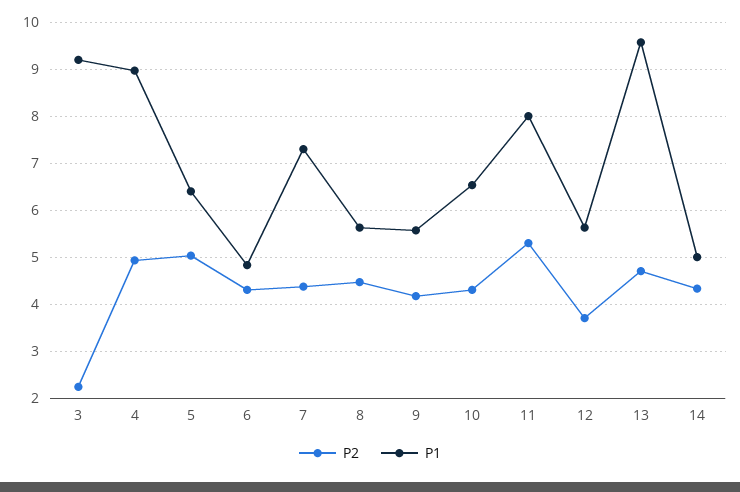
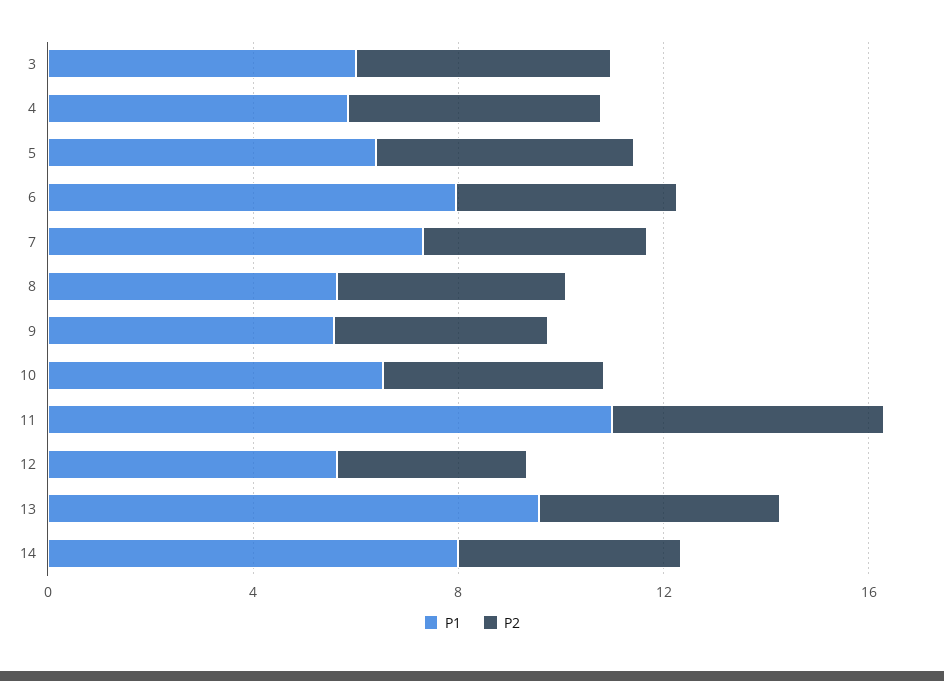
  {
    "P2": {
-     "3": 2.2,
+     "3": 5,
      "4": 5,
      "5": 5,
      "6": 4.4,
      "7": 4.4,
      "8": 4.4,
      "9": 4.2,
      "10": 4.4,
      "11": 5.4,
      "12": 3.8,
      "13": 4.8,
      "14": 4.4
    },
    "P1": {
-     "3": 9.2,
+     "3": 6,
-     "4": 9,
+     "4": 6,
      "5": 6.4,
-     "6": 4.8,
+     "6": 8,
      "7": 7.4,
      "8": 5.6,
      "9": 5.6,
      "10": 6.6,
-     "11": 8,
+     "11": 11,
      "12": 5.6,
      "13": 9.6,
-     "14": 5
+     "14": 8
    }
  }

